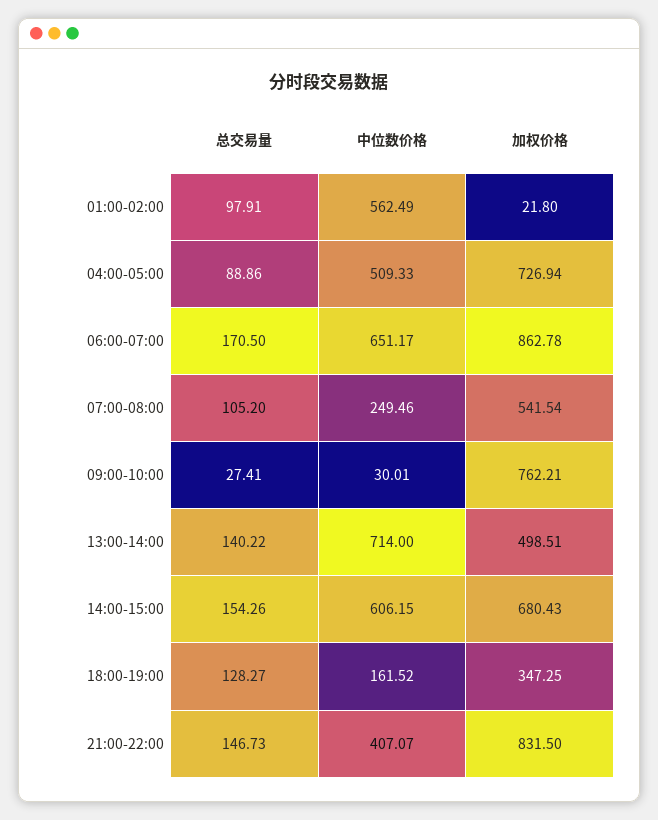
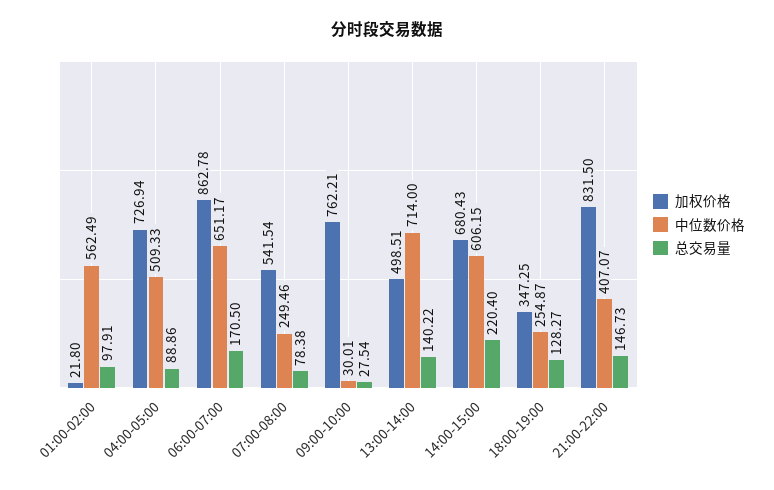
  {
    "总交易量": {
      "01:00-02:00": 97.91,
      "04:00-05:00": 88.86,
      "06:00-07:00": 170.5,
-     "07:00-08:00": 105.2,
+     "07:00-08:00": 78.38,
-     "09:00-10:00": 27.41,
+     "09:00-10:00": 27.54,
      "13:00-14:00": 140.22,
-     "14:00-15:00": 154.26,
+     "14:00-15:00": 220.4,
      "18:00-19:00": 128.27,
      "21:00-22:00": 146.73
    },
    "中位数价格": {
      "01:00-02:00": 562.49,
      "04:00-05:00": 509.33,
      "06:00-07:00": 651.17,
      "07:00-08:00": 249.46,
      "09:00-10:00": 30.01,
      "13:00-14:00": 714,
      "14:00-15:00": 606.15,
-     "18:00-19:00": 161.52,
+     "18:00-19:00": 254.87,
      "21:00-22:00": 407.07
    },
    "加权价格": {
      "01:00-02:00": 21.8,
      "04:00-05:00": 726.94,
      "06:00-07:00": 862.78,
      "07:00-08:00": 541.54,
      "09:00-10:00": 762.21,
      "13:00-14:00": 498.51,
      "14:00-15:00": 680.43,
      "18:00-19:00": 347.25,
      "21:00-22:00": 831.5
    }
  }

